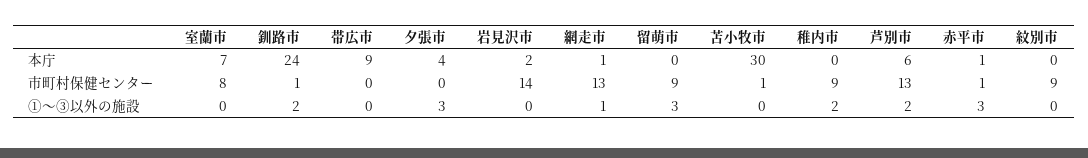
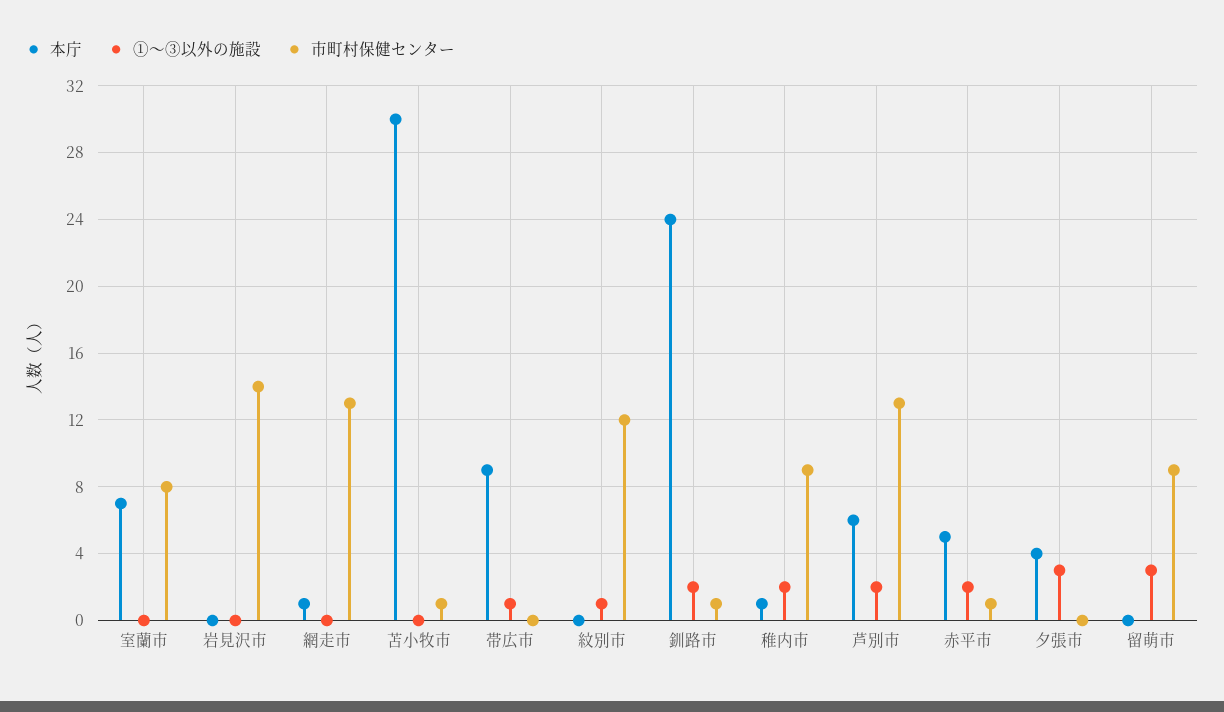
  {
    "本庁": {
      "室蘭市": 7,
      "釧路市": 24,
      "帯広市": 9,
      "夕張市": 4,
-     "岩見沢市": 2,
+     "岩見沢市": 0,
      "網走市": 1,
      "留萌市": 0,
      "苫小牧市": 30,
-     "稚内市": 0,
+     "稚内市": 1,
      "芦別市": 6,
-     "赤平市": 1,
+     "赤平市": 5,
      "紋別市": 0
    },
    "市町村保健センター": {
      "室蘭市": 8,
      "釧路市": 1,
      "帯広市": 0,
      "夕張市": 0,
      "岩見沢市": 14,
      "網走市": 13,
      "留萌市": 9,
      "苫小牧市": 1,
      "稚内市": 9,
      "芦別市": 13,
      "赤平市": 1,
-     "紋別市": 9
+     "紋別市": 12
    },
    "①～③以外の施設": {
      "室蘭市": 0,
      "釧路市": 2,
-     "帯広市": 0,
+     "帯広市": 1,
      "夕張市": 3,
      "岩見沢市": 0,
-     "網走市": 1,
+     "網走市": 0,
      "留萌市": 3,
      "苫小牧市": 0,
      "稚内市": 2,
      "芦別市": 2,
-     "赤平市": 3,
+     "赤平市": 2,
-     "紋別市": 0
+     "紋別市": 1
    }
  }

